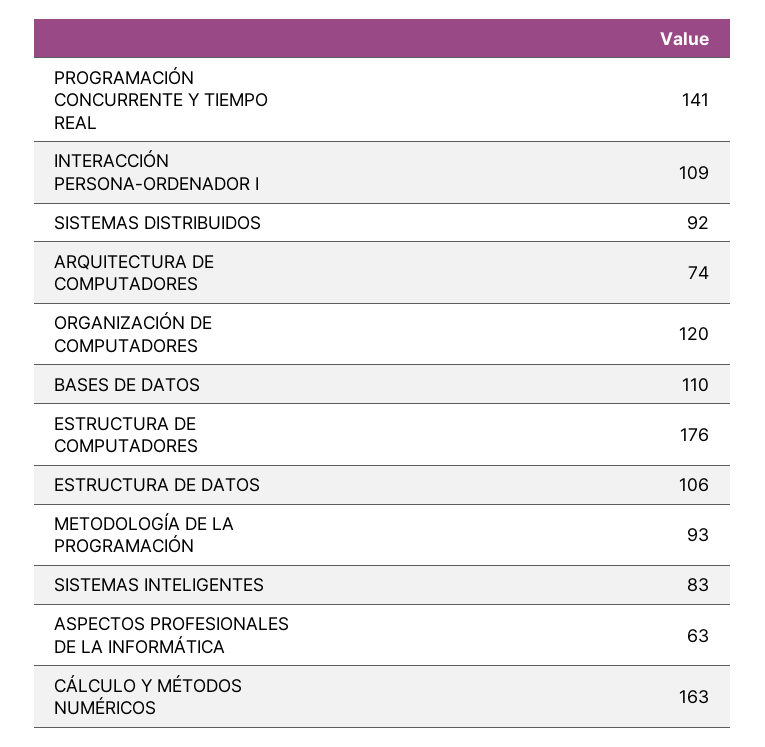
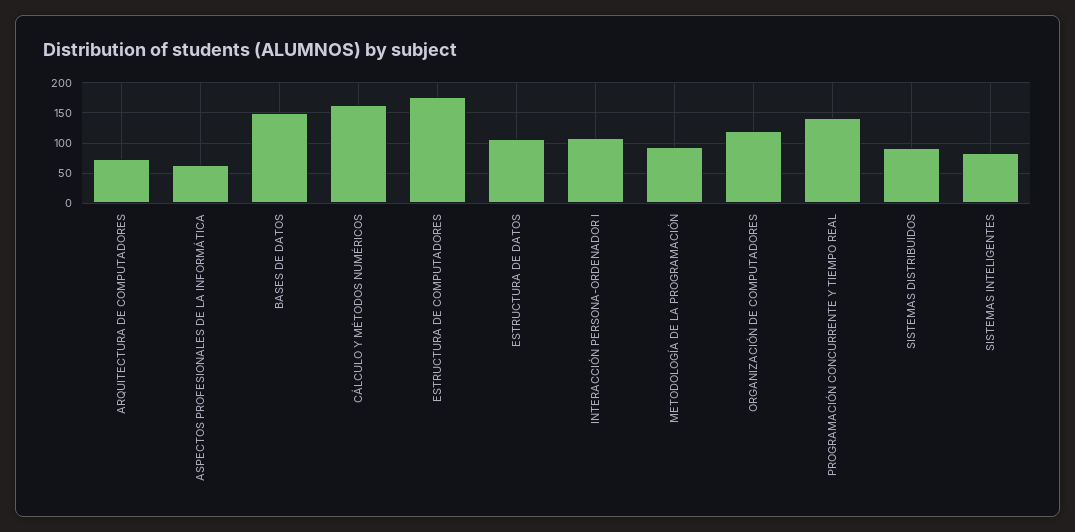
  {
    "PROGRAMACIÓN CONCURRENTE Y TIEMPO REAL": 141,
    "INTERACCIÓN PERSONA-ORDENADOR I": 109,
    "SISTEMAS DISTRIBUIDOS": 92,
    "ARQUITECTURA DE COMPUTADORES": 74,
    "ORGANIZACIÓN DE COMPUTADORES": 120,
-   "BASES DE DATOS": 110,
+   "BASES DE DATOS": 150,
    "ESTRUCTURA DE COMPUTADORES": 176,
    "ESTRUCTURA DE DATOS": 106,
    "METODOLOGÍA DE LA PROGRAMACIÓN": 93,
    "SISTEMAS INTELIGENTES": 83,
    "ASPECTOS PROFESIONALES DE LA INFORMÁTICA": 63,
    "CÁLCULO Y MÉTODOS NUMÉRICOS": 163
  }

